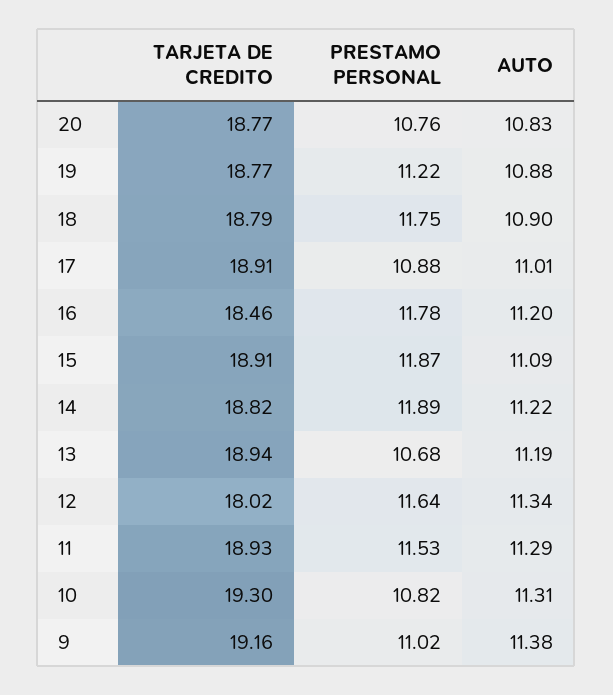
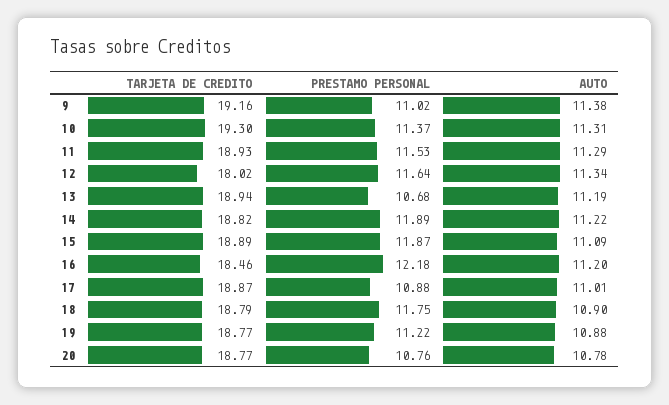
  {
    "TARJETA DE CREDITO": {
      "20": 18.77,
      "19": 18.77,
      "18": 18.79,
-     "17": 18.91,
+     "17": 18.87,
      "16": 18.46,
-     "15": 18.91,
+     "15": 18.89,
      "14": 18.82,
      "13": 18.94,
      "12": 18.02,
      "11": 18.93,
      "10": 19.3,
      "9": 19.16
    },
    "PRESTAMO PERSONAL": {
      "20": 10.76,
      "19": 11.22,
      "18": 11.75,
      "17": 10.88,
-     "16": 11.78,
+     "16": 12.18,
      "15": 11.87,
      "14": 11.89,
      "13": 10.68,
      "12": 11.64,
      "11": 11.53,
-     "10": 10.82,
+     "10": 11.37,
      "9": 11.02
    },
    "AUTO": {
-     "20": 10.83,
+     "20": 10.78,
      "19": 10.88,
      "18": 10.9,
      "17": 11.01,
      "16": 11.2,
      "15": 11.09,
      "14": 11.22,
      "13": 11.19,
      "12": 11.34,
      "11": 11.29,
      "10": 11.31,
      "9": 11.38
    }
  }

